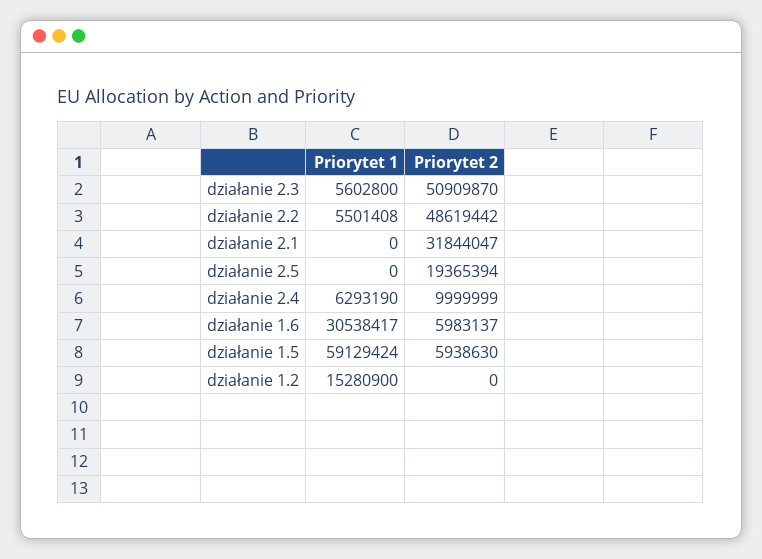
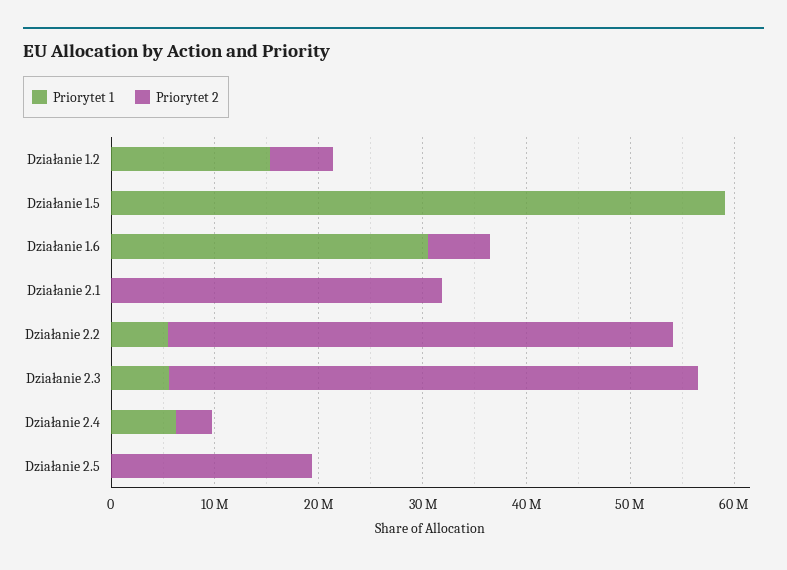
  {
    "Priorytet 1": {
      "działanie 2.3": 5602800,
      "działanie 2.2": 5501408,
      "działanie 2.1": 0,
      "działanie 2.5": 0,
      "działanie 2.4": 6293190,
      "działanie 1.6": 30538417,
      "działanie 1.5": 59129424,
      "działanie 1.2": 15280900
    },
    "Priorytet 2": {
      "działanie 2.3": 50909870,
      "działanie 2.2": 48619442,
      "działanie 2.1": 31844047,
      "działanie 2.5": 19365394,
-     "działanie 2.4": 9999999,
+     "działanie 2.4": 4000000,
      "działanie 1.6": 5983137,
-     "działanie 1.5": 5938630,
+     "działanie 1.5": 0,
-     "działanie 1.2": 0
+     "działanie 1.2": 6000000
    }
  }

